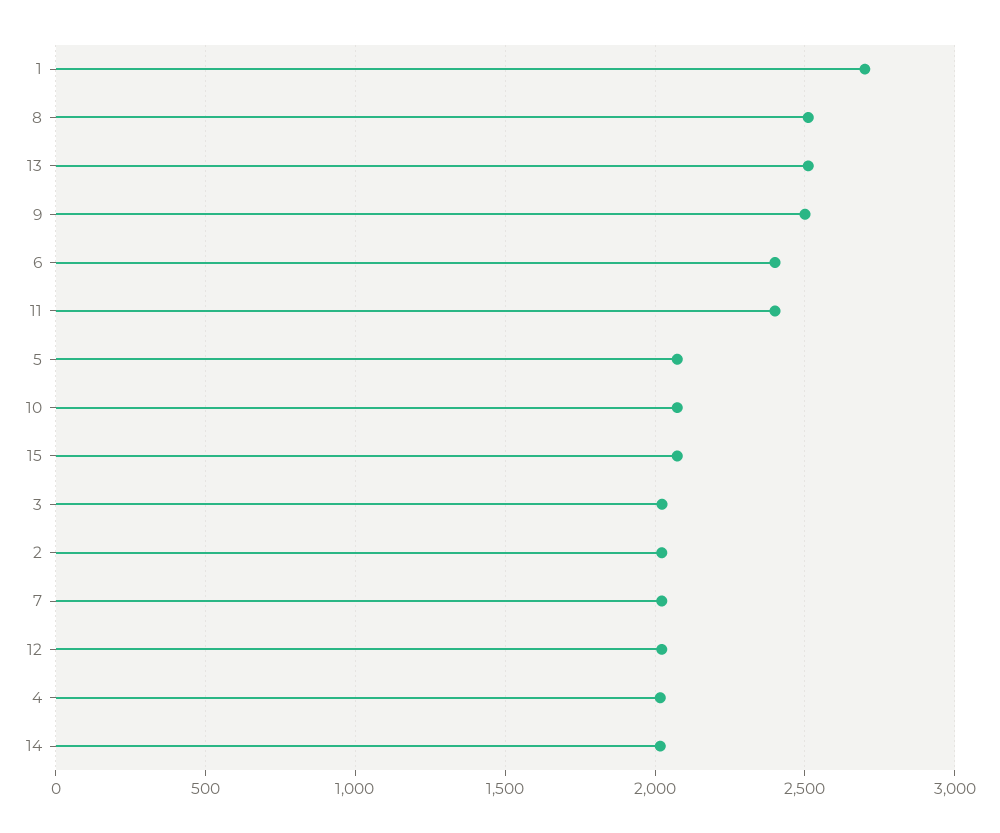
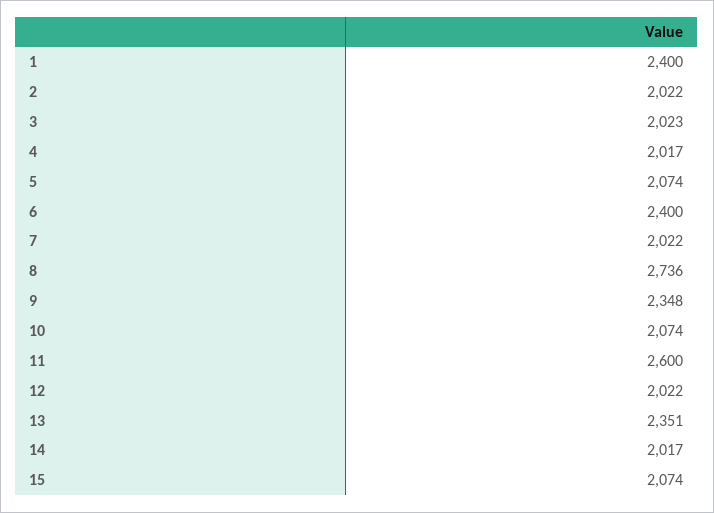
  {
-   "1": 2700,
+   "1": 2400,
-   "8": 2500,
+   "8": 2736,
-   "13": 2500,
+   "13": 2351,
-   "9": 2500,
+   "9": 2348,
    "6": 2400,
-   "11": 2400,
+   "11": 2600,
    "5": 2074,
    "10": 2074,
    "15": 2074,
    "3": 2023,
    "2": 2022,
    "7": 2022,
    "12": 2022,
    "4": 2017,
    "14": 2017
  }

